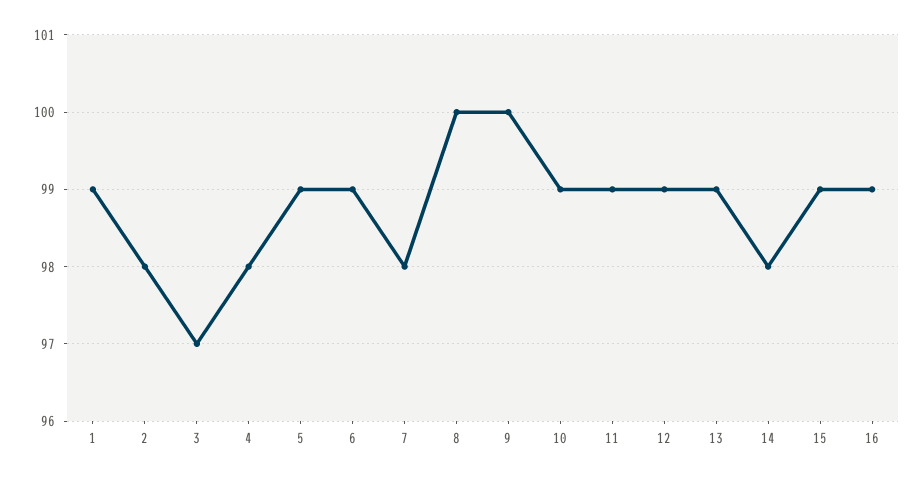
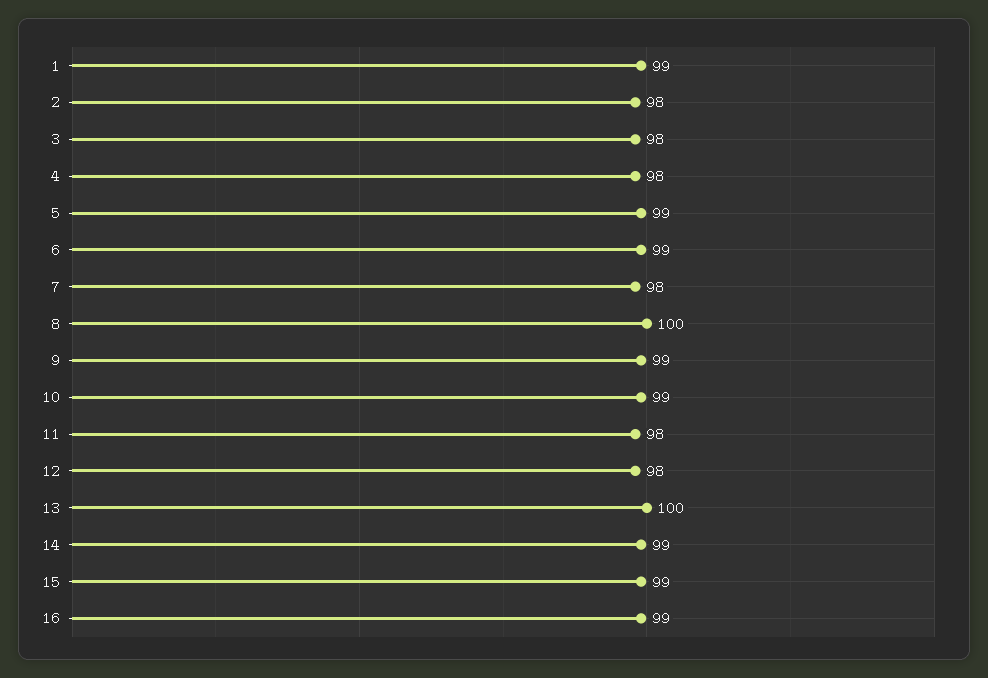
  {
    "1": 99,
    "2": 98,
-   "3": 97,
+   "3": 98,
    "4": 98,
    "5": 99,
    "6": 99,
    "7": 98,
    "8": 100,
-   "9": 100,
+   "9": 99,
    "10": 99,
-   "11": 99,
+   "11": 98,
-   "12": 99,
+   "12": 98,
-   "13": 99,
+   "13": 100,
-   "14": 98,
+   "14": 99,
    "15": 99,
    "16": 99
  }

